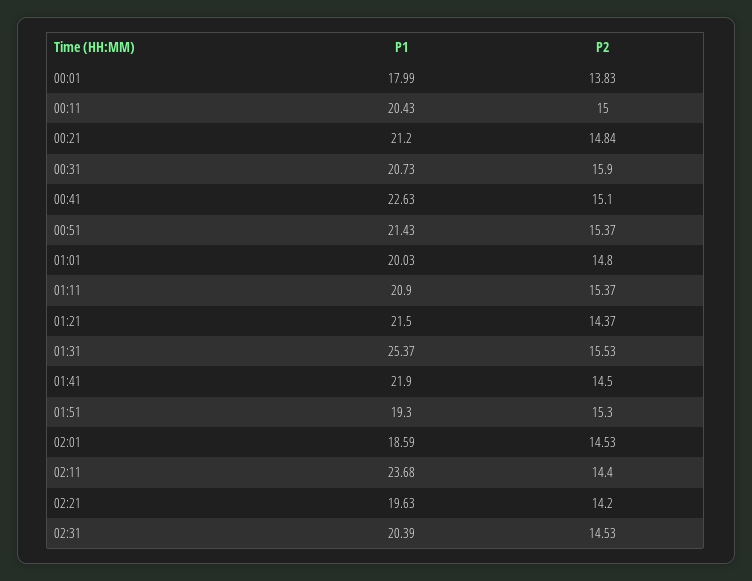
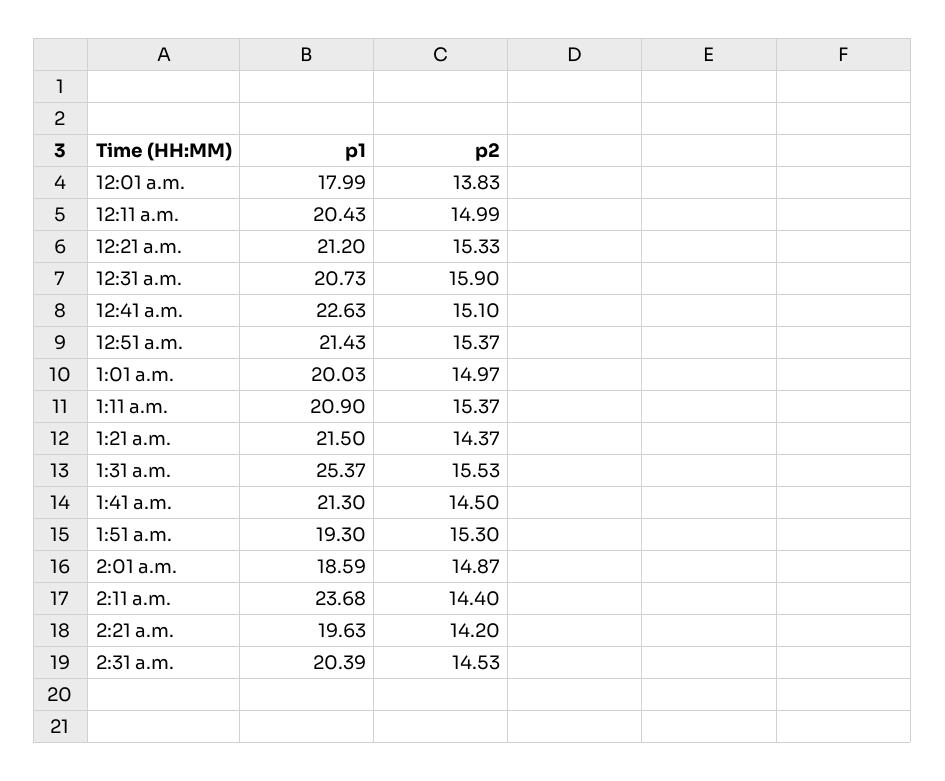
  {
    "P1": {
      "00:01": 17.99,
      "00:11": 20.43,
      "00:21": 21.2,
      "00:31": 20.73,
      "00:41": 22.63,
      "00:51": 21.43,
      "01:01": 20.03,
      "01:11": 20.9,
      "01:21": 21.5,
      "01:31": 25.37,
-     "01:41": 21.9,
+     "01:41": 21.3,
      "01:51": 19.3,
      "02:01": 18.59,
      "02:11": 23.68,
      "02:21": 19.63,
      "02:31": 20.39
    },
    "P2": {
      "00:01": 13.83,
-     "00:11": 15,
+     "00:11": 14.99,
-     "00:21": 14.84,
+     "00:21": 15.33,
      "00:31": 15.9,
      "00:41": 15.1,
      "00:51": 15.37,
-     "01:01": 14.8,
+     "01:01": 14.97,
      "01:11": 15.37,
      "01:21": 14.37,
      "01:31": 15.53,
      "01:41": 14.5,
      "01:51": 15.3,
-     "02:01": 14.53,
+     "02:01": 14.87,
      "02:11": 14.4,
      "02:21": 14.2,
      "02:31": 14.53
    }
  }

